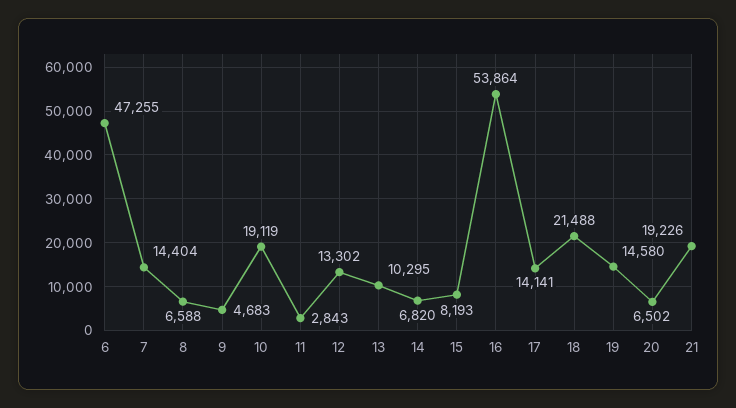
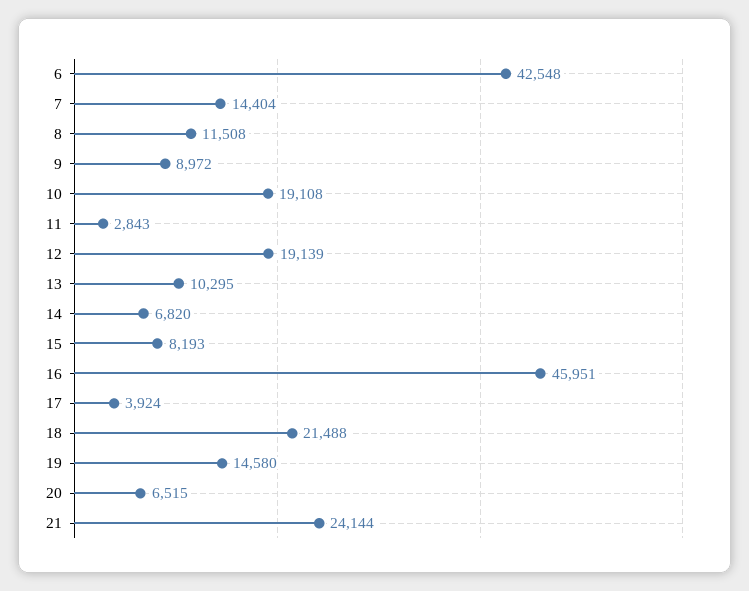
  {
-   "6": 47255,
+   "6": 42548,
    "7": 14404,
-   "8": 6588,
+   "8": 11508,
-   "9": 4683,
+   "9": 8972,
-   "10": 19119,
+   "10": 19108,
    "11": 2843,
-   "12": 13302,
+   "12": 19139,
    "13": 10295,
    "14": 6820,
    "15": 8193,
-   "16": 53864,
+   "16": 45951,
-   "17": 14141,
+   "17": 3924,
    "18": 21488,
    "19": 14580,
-   "20": 6502,
+   "20": 6515,
-   "21": 19226
+   "21": 24144
  }

